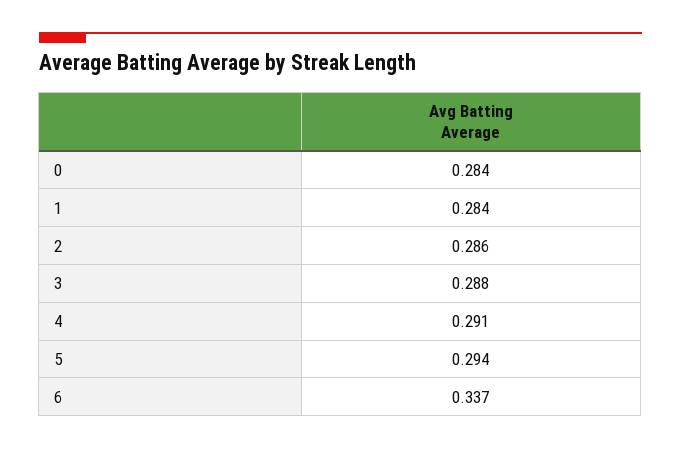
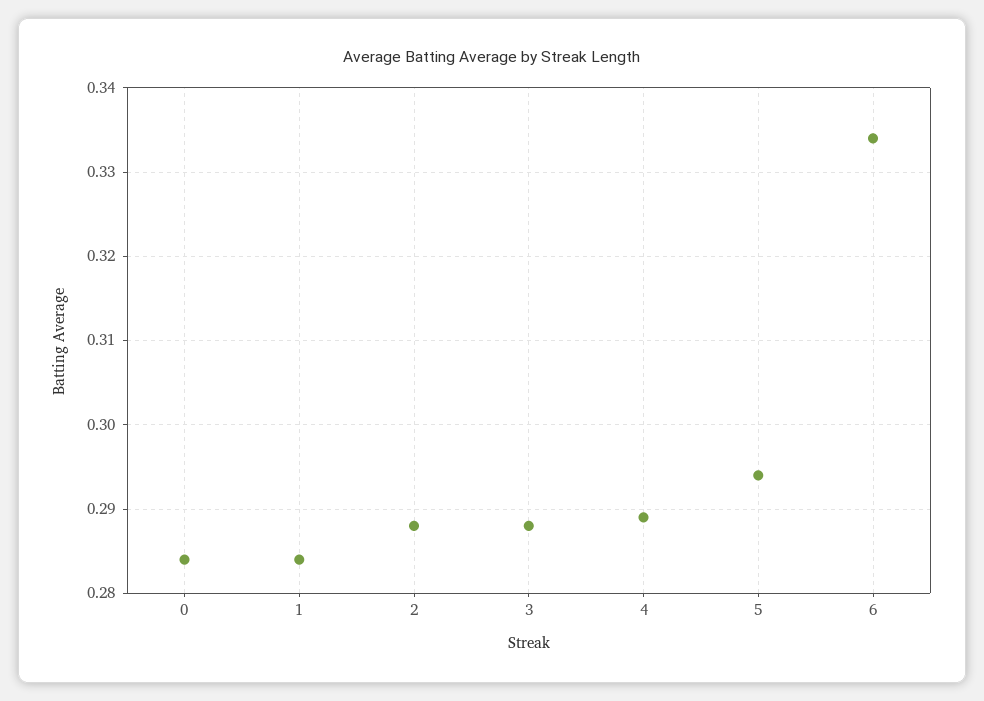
  {
    "0": 0.284,
    "1": 0.284,
-   "2": 0.286,
+   "2": 0.288,
    "3": 0.288,
-   "4": 0.291,
+   "4": 0.289,
    "5": 0.294,
-   "6": 0.337
+   "6": 0.334
  }

